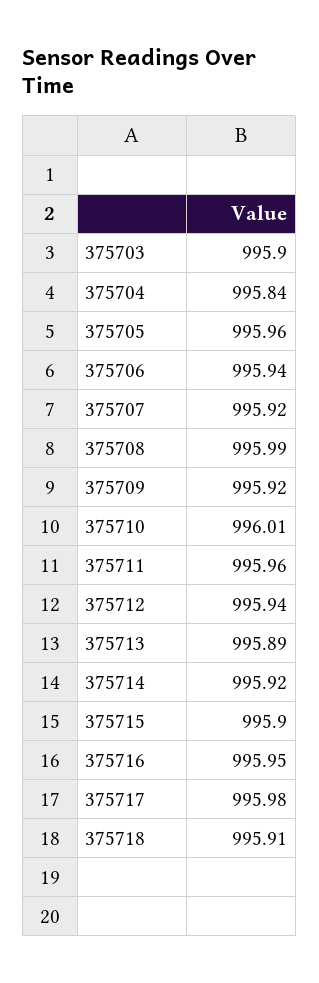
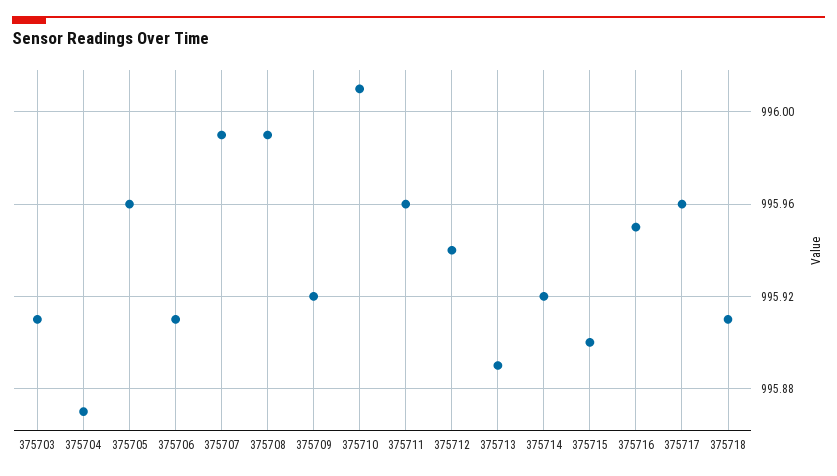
  {
-   "375703": 995.9,
+   "375703": 995.91,
-   "375704": 995.84,
+   "375704": 995.87,
    "375705": 995.96,
-   "375706": 995.94,
+   "375706": 995.91,
-   "375707": 995.92,
+   "375707": 995.99,
    "375708": 995.99,
    "375709": 995.92,
    "375710": 996.01,
    "375711": 995.96,
    "375712": 995.94,
    "375713": 995.89,
    "375714": 995.92,
    "375715": 995.9,
    "375716": 995.95,
-   "375717": 995.98,
+   "375717": 995.96,
    "375718": 995.91
  }

